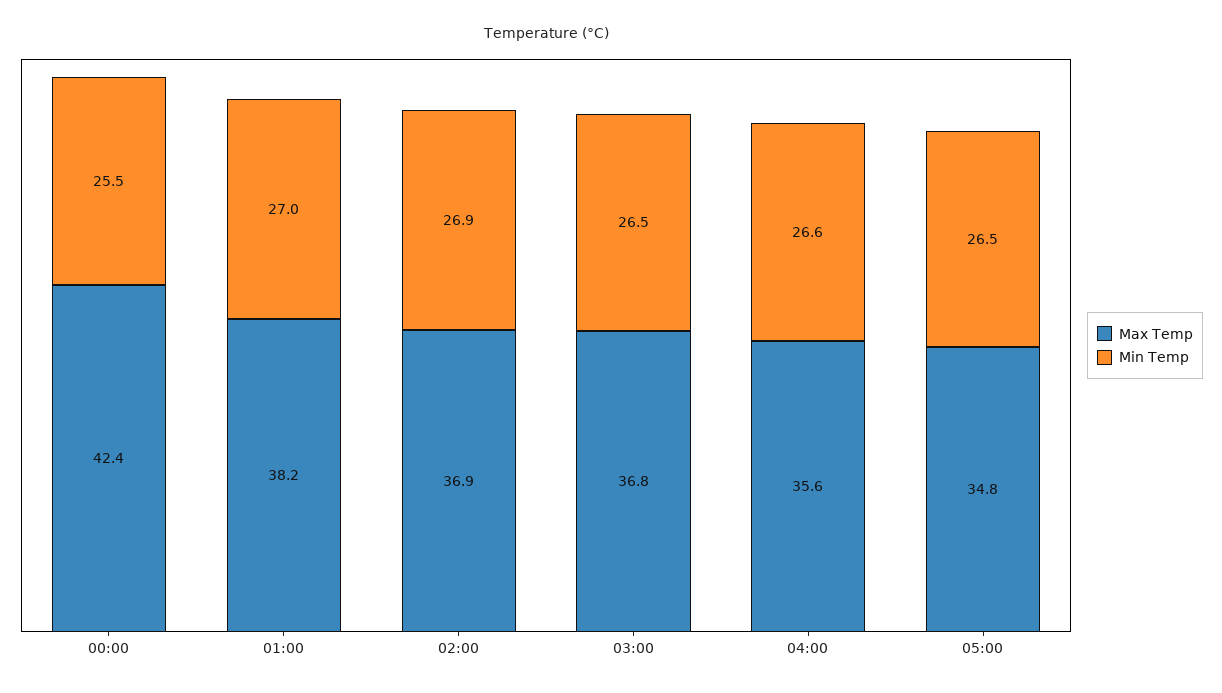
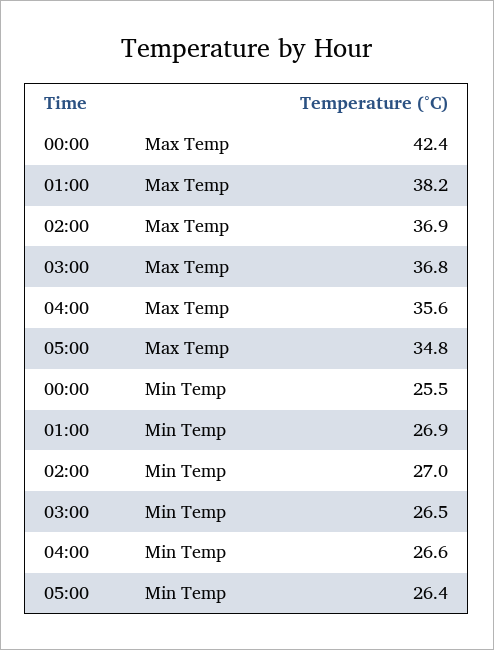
  {
    "Max Temp": {
      "00:00": 42.4,
      "01:00": 38.2,
      "02:00": 36.9,
      "03:00": 36.8,
      "04:00": 35.6,
      "05:00": 34.8
    },
    "Min Temp": {
      "00:00": 25.5,
-     "01:00": 27,
+     "01:00": 26.9,
-     "02:00": 26.9,
+     "02:00": 27,
      "03:00": 26.5,
      "04:00": 26.6,
-     "05:00": 26.5
+     "05:00": 26.4
    }
  }

